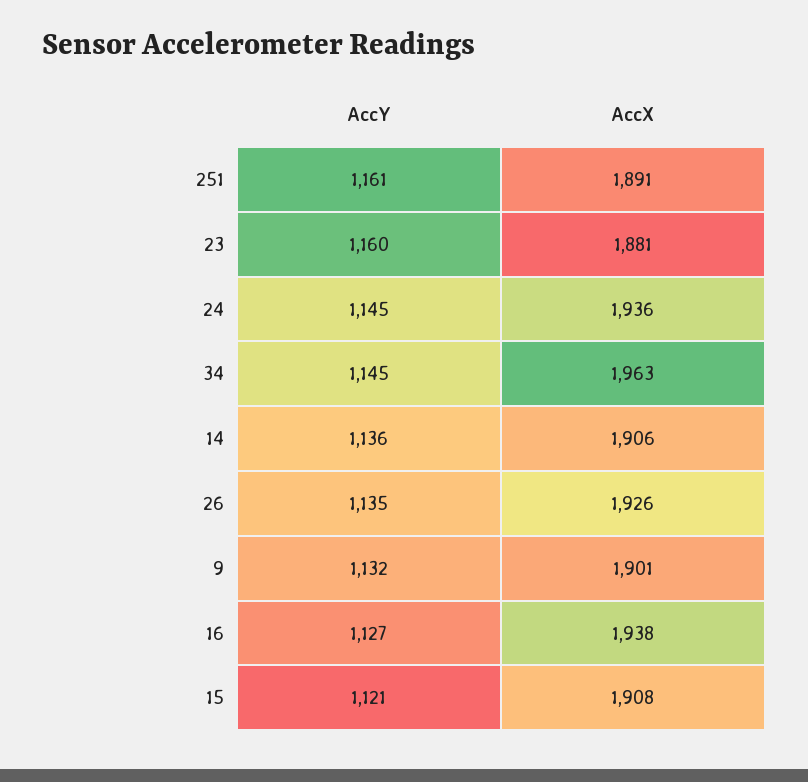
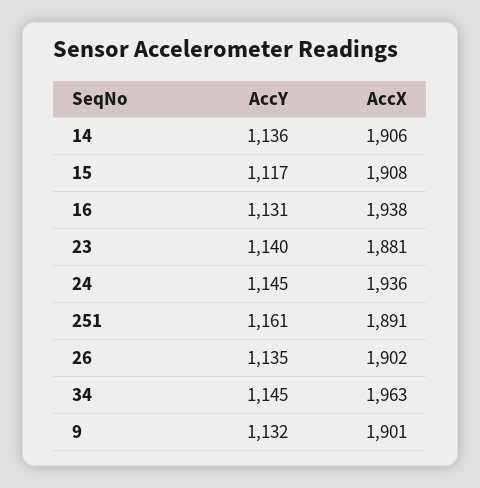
  {
    "AccY": {
      "251": 1161,
-     "23": 1160,
+     "23": 1140,
      "24": 1145,
      "34": 1145,
      "14": 1136,
      "26": 1135,
      "9": 1132,
-     "16": 1127,
+     "16": 1131,
-     "15": 1121
+     "15": 1117
    },
    "AccX": {
      "251": 1891,
      "23": 1881,
      "24": 1936,
      "34": 1963,
      "14": 1906,
-     "26": 1926,
+     "26": 1902,
      "9": 1901,
      "16": 1938,
      "15": 1908
    }
  }

